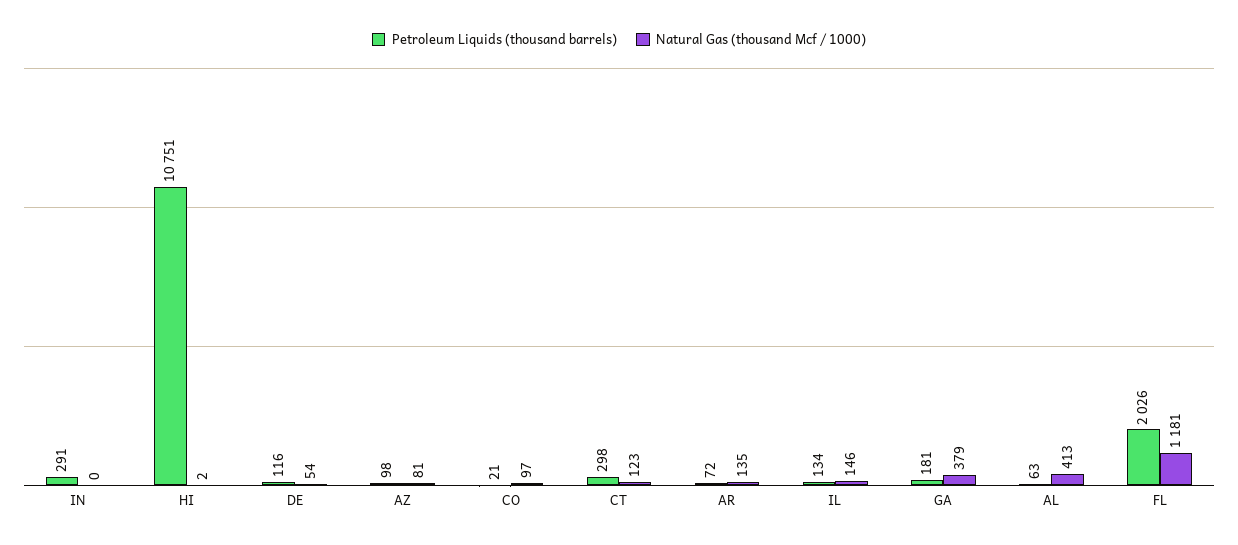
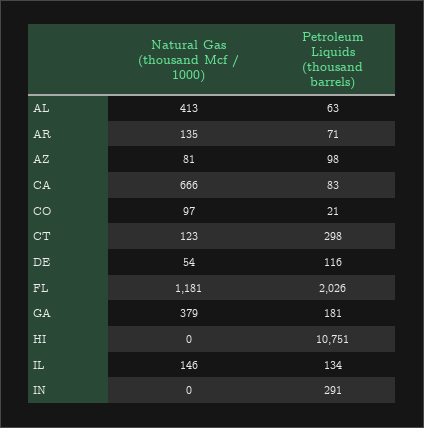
  {
    "Petroleum Liquids (thousand barrels)": {
      "IN": 291,
      "HI": 10751,
      "DE": 116,
      "AZ": 98,
      "CO": 21,
      "CT": 298,
-     "AR": 72,
+     "AR": 71,
      "IL": 134,
      "GA": 181,
      "AL": 63,
-     "FL": 2026
+     "FL": 2026,
+     "CA": 83
    },
    "Natural Gas (thousand Mcf / 1000)": {
      "IN": 0,
-     "HI": 2,
+     "HI": 0,
      "DE": 54,
      "AZ": 81,
      "CO": 97,
      "CT": 123,
      "AR": 135,
      "IL": 146,
      "GA": 379,
      "AL": 413,
-     "FL": 1181
+     "FL": 1181,
+     "CA": 666
    }
  }

